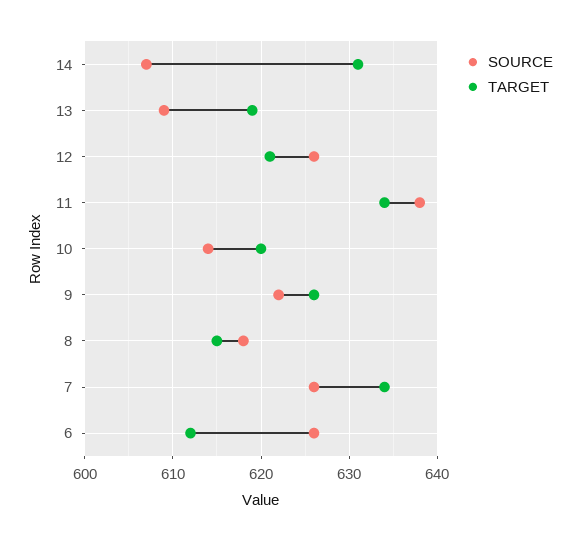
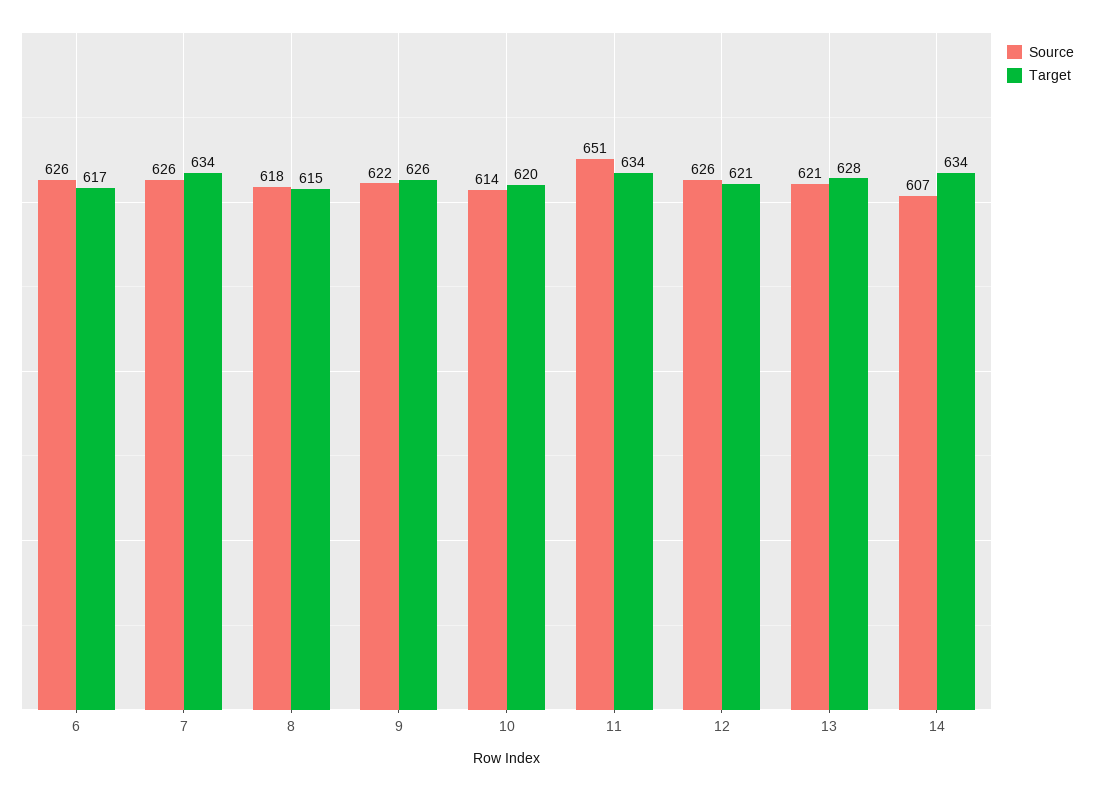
  {
    "SOURCE": {
      "14": 607,
-     "13": 609,
+     "13": 621,
      "12": 626,
-     "11": 638,
+     "11": 651,
      "10": 614,
      "9": 622,
      "8": 618,
      "7": 626,
      "6": 626
    },
    "TARGET": {
-     "14": 631,
+     "14": 634,
-     "13": 619,
+     "13": 628,
      "12": 621,
      "11": 634,
      "10": 620,
      "9": 626,
      "8": 615,
      "7": 634,
-     "6": 612
+     "6": 617
    }
  }

